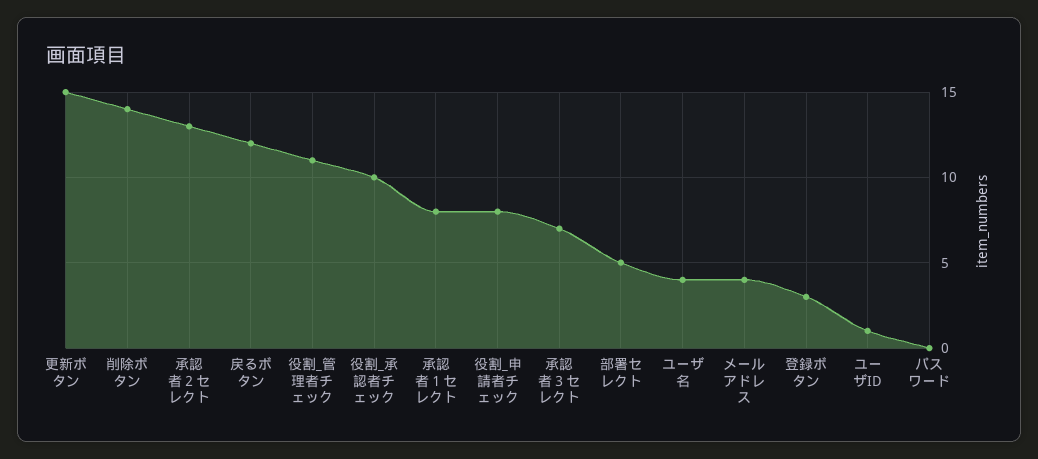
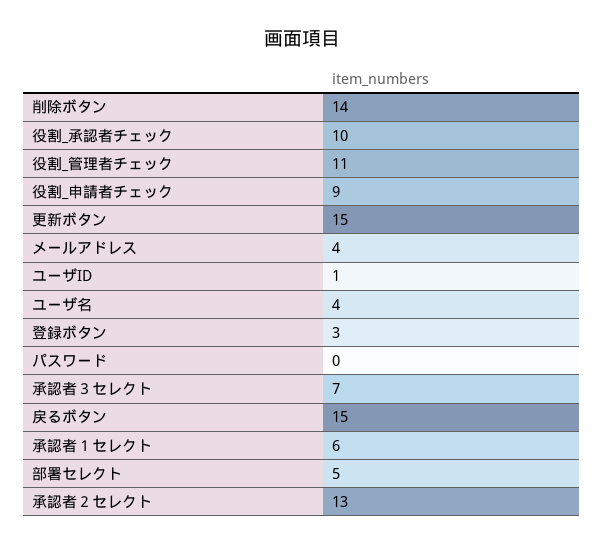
  {
    "更新ボタン": 15,
    "削除ボタン": 14,
    "承認者２セレクト": 13,
-   "戻るボタン": 12,
+   "戻るボタン": 15,
    "役割_管理者チェック": 11,
    "役割_承認者チェック": 10,
-   "承認者１セレクト": 8,
+   "承認者１セレクト": 6,
-   "役割_申請者チェック": 8,
+   "役割_申請者チェック": 9,
    "承認者３セレクト": 7,
    "部署セレクト": 5,
    "ユーザ名": 4,
    "メールアドレス": 4,
    "登録ボタン": 3,
    "ユーザID": 1,
    "パスワード": 0
  }

